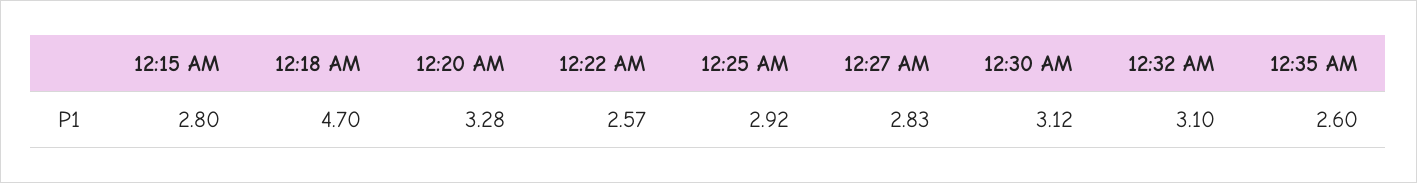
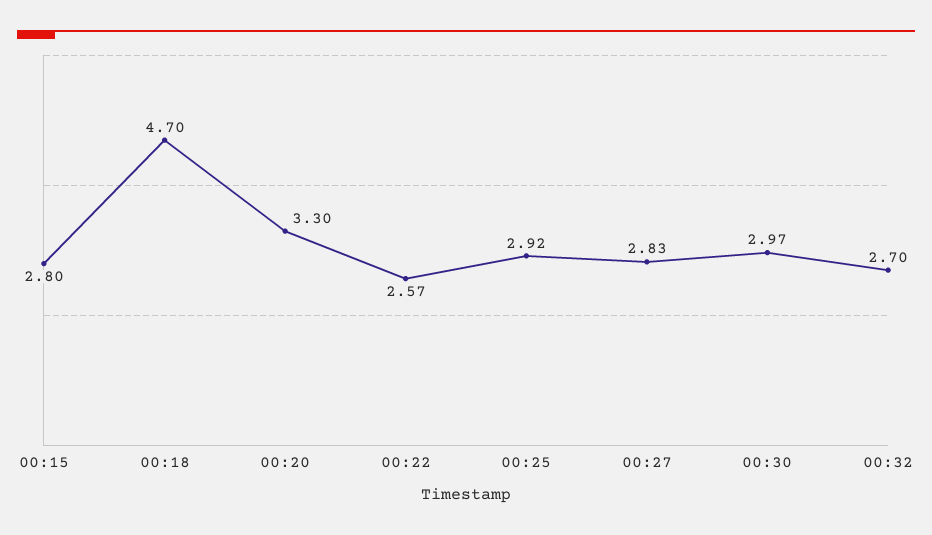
  {
    "12:15 AM": 2.8,
    "12:18 AM": 4.7,
-   "12:20 AM": 3.28,
+   "12:20 AM": 3.3,
    "12:22 AM": 2.57,
    "12:25 AM": 2.92,
    "12:27 AM": 2.83,
-   "12:30 AM": 3.12,
+   "12:30 AM": 2.97,
-   "12:32 AM": 3.1,
+   "12:32 AM": 2.7
-   "12:35 AM": 2.6
  }

